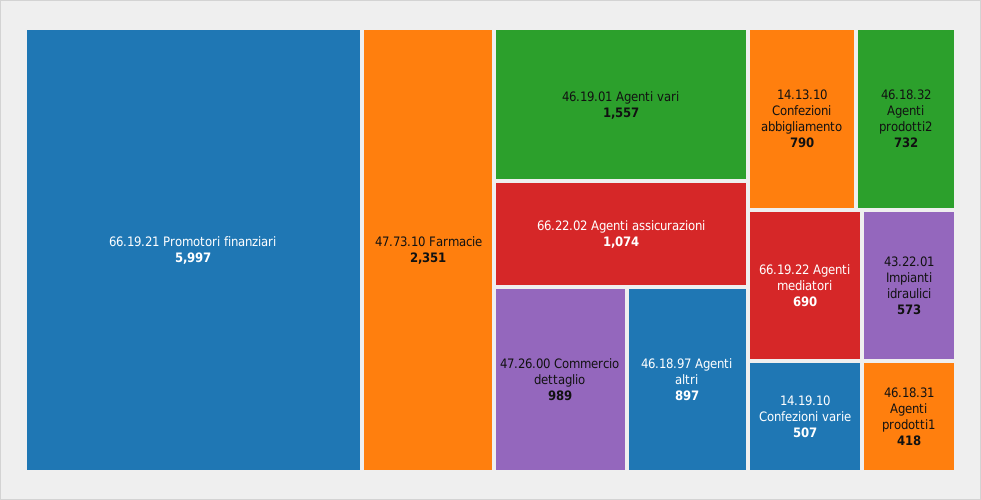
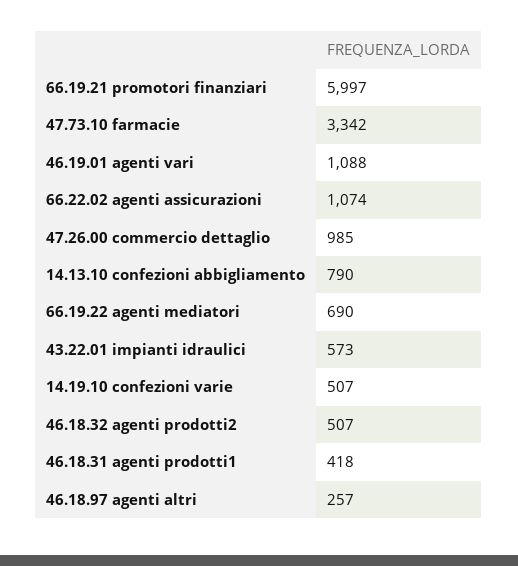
  {
    "66.19.21 Promotori finanziari": 5997,
-   "47.73.10 Farmacie": 2351,
+   "47.73.10 Farmacie": 3342,
-   "46.19.01 Agenti vari": 1557,
+   "46.19.01 Agenti vari": 1088,
    "66.22.02 Agenti assicurazioni": 1074,
-   "47.26.00 Commercio dettaglio": 989,
+   "47.26.00 Commercio dettaglio": 985,
-   "46.18.97 Agenti altri": 897,
+   "46.18.97 Agenti altri": 257,
    "14.13.10 Confezioni abbigliamento": 790,
-   "46.18.32 Agenti prodotti2": 732,
+   "46.18.32 Agenti prodotti2": 507,
    "66.19.22 Agenti mediatori": 690,
    "43.22.01 Impianti idraulici": 573,
    "14.19.10 Confezioni varie": 507,
    "46.18.31 Agenti prodotti1": 418
  }

